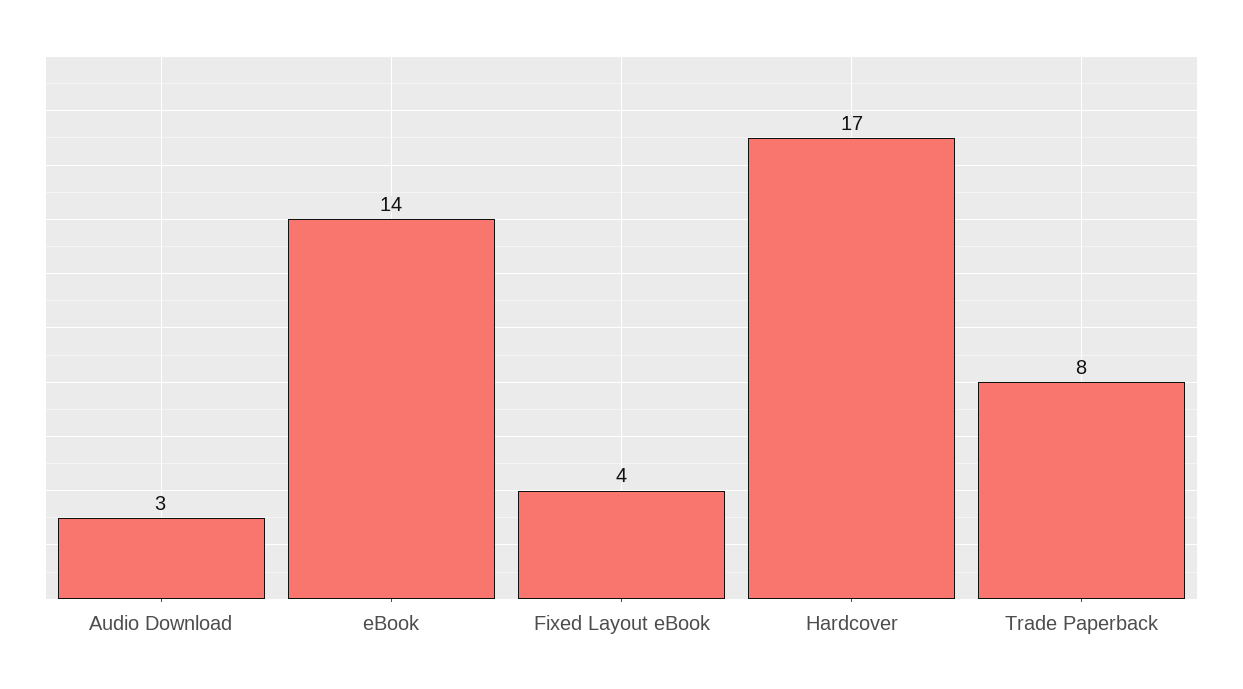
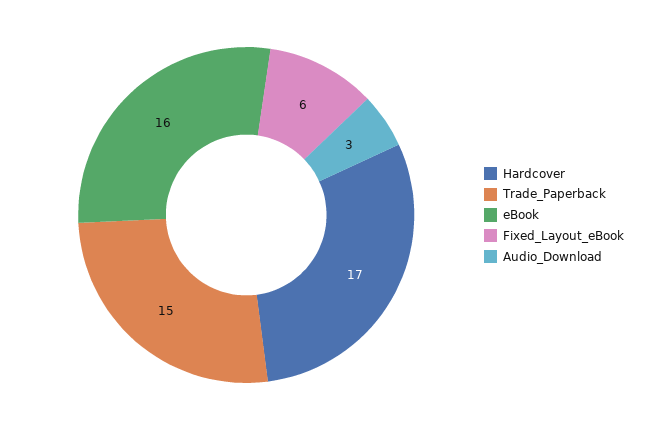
  {
    "Audio Download": 3,
-   "eBook": 14,
+   "eBook": 16,
-   "Fixed Layout eBook": 4,
+   "Fixed Layout eBook": 6,
    "Hardcover": 17,
-   "Trade Paperback": 8
+   "Trade Paperback": 15
  }

